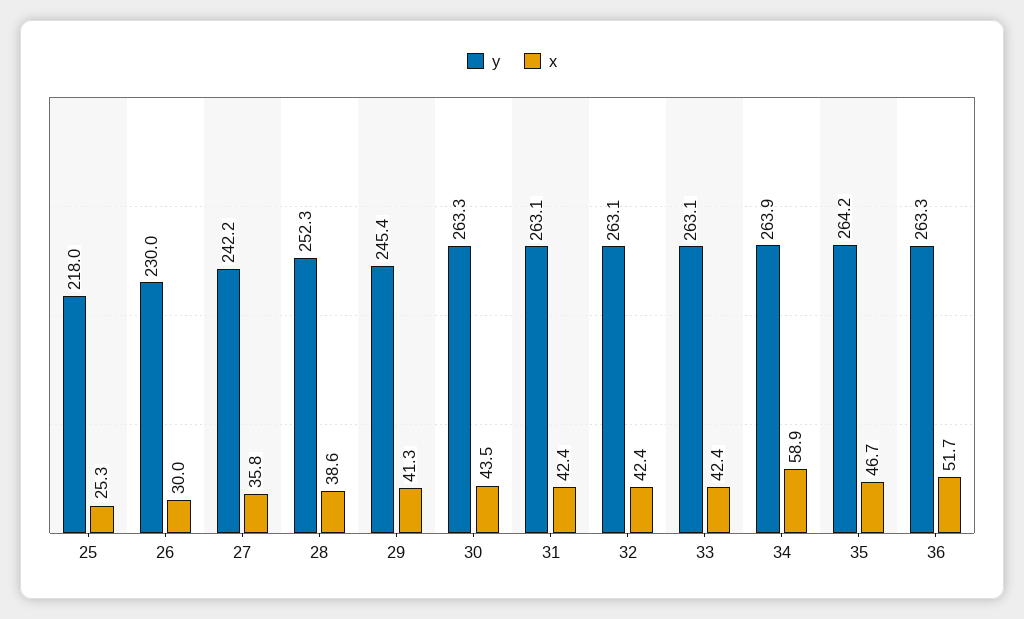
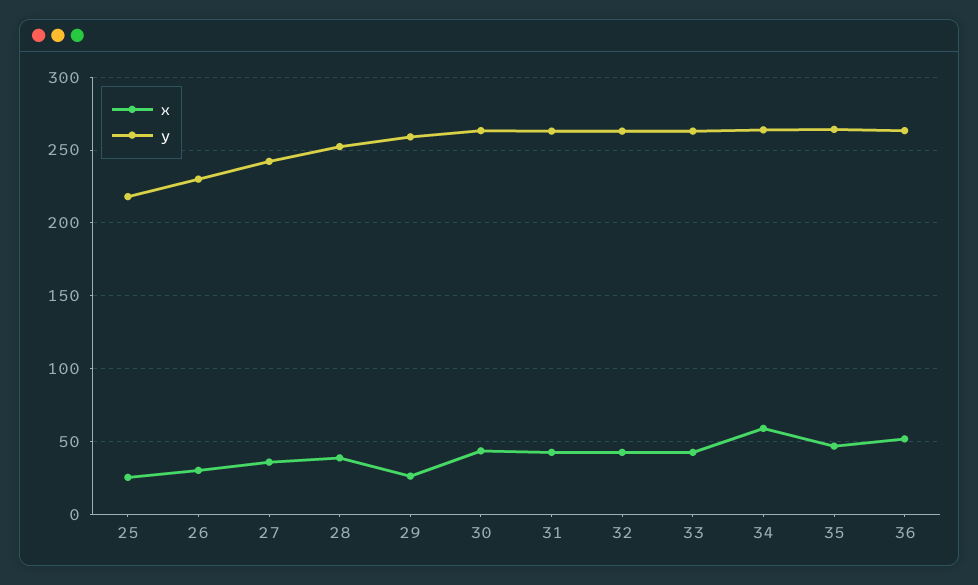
  {
    "y": {
      "25": 218,
      "26": 230,
      "27": 242.2,
      "28": 252.3,
-     "29": 245.4,
+     "29": 260,
      "30": 263.3,
      "31": 263.1,
      "32": 263.1,
      "33": 263.1,
      "34": 263.9,
      "35": 264.2,
      "36": 263.3
    },
    "x": {
      "25": 25.3,
      "26": 30,
      "27": 35.8,
      "28": 38.6,
-     "29": 41.3,
+     "29": 25,
      "30": 43.5,
      "31": 42.4,
      "32": 42.4,
      "33": 42.4,
      "34": 58.9,
      "35": 46.7,
      "36": 51.7
    }
  }

